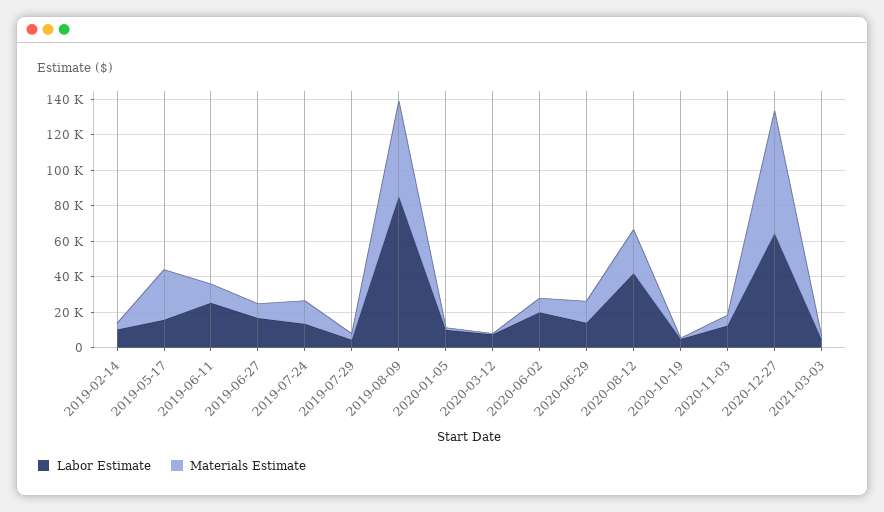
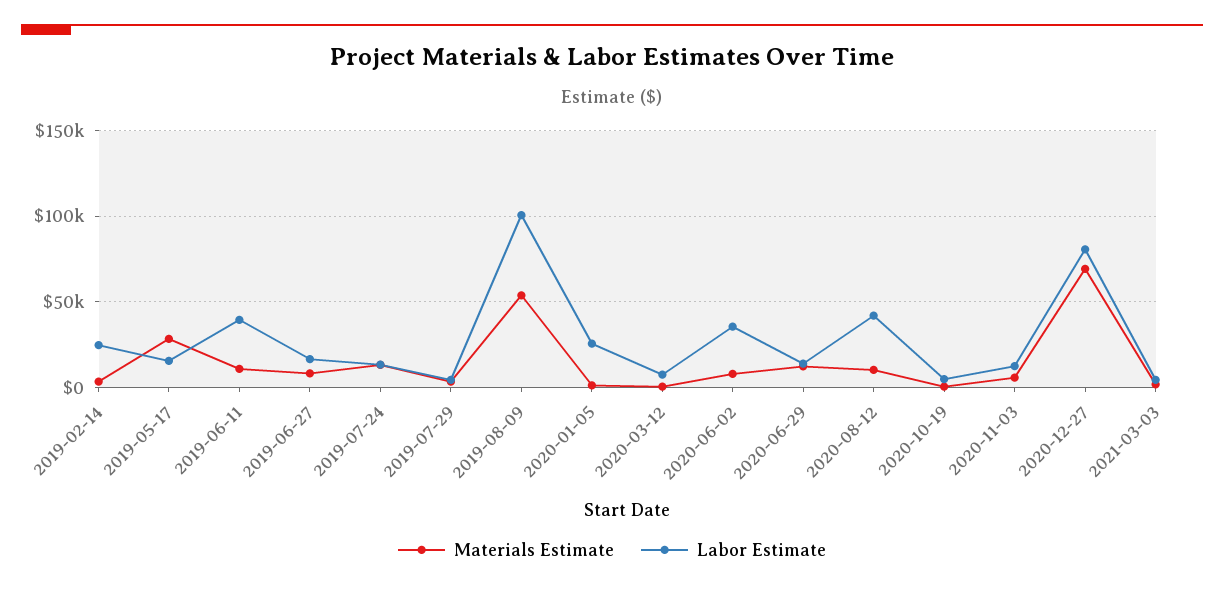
  {
    "Labor Estimate": {
-     "2019-02-14": 10000,
+     "2019-02-14": 25000,
      "2019-05-17": 15000,
-     "2019-06-11": 25000,
+     "2019-06-11": 40000,
      "2019-06-27": 15000,
      "2019-07-24": 15000,
      "2019-07-29": 5000,
-     "2019-08-09": 85000,
+     "2019-08-09": 100000,
-     "2020-01-05": 10000,
+     "2020-01-05": 25000,
      "2020-03-12": 10000,
-     "2020-06-02": 20000,
+     "2020-06-02": 35000,
      "2020-06-29": 15000,
      "2020-08-12": 40000,
      "2020-10-19": 5000,
      "2020-11-03": 10000,
-     "2020-12-27": 65000,
+     "2020-12-27": 80000,
      "2021-03-03": 5000
    },
    "Materials Estimate": {
      "2019-02-14": 5000,
      "2019-05-17": 30000,
      "2019-06-11": 10000,
      "2019-06-27": 10000,
      "2019-07-24": 15000,
      "2019-07-29": 5000,
      "2019-08-09": 55000,
      "2020-01-05": 0,
      "2020-03-12": 0,
      "2020-06-02": 10000,
      "2020-06-29": 10000,
-     "2020-08-12": 25000,
+     "2020-08-12": 10000,
      "2020-10-19": 0,
      "2020-11-03": 5000,
      "2020-12-27": 70000,
      "2021-03-03": 0
    }
  }

